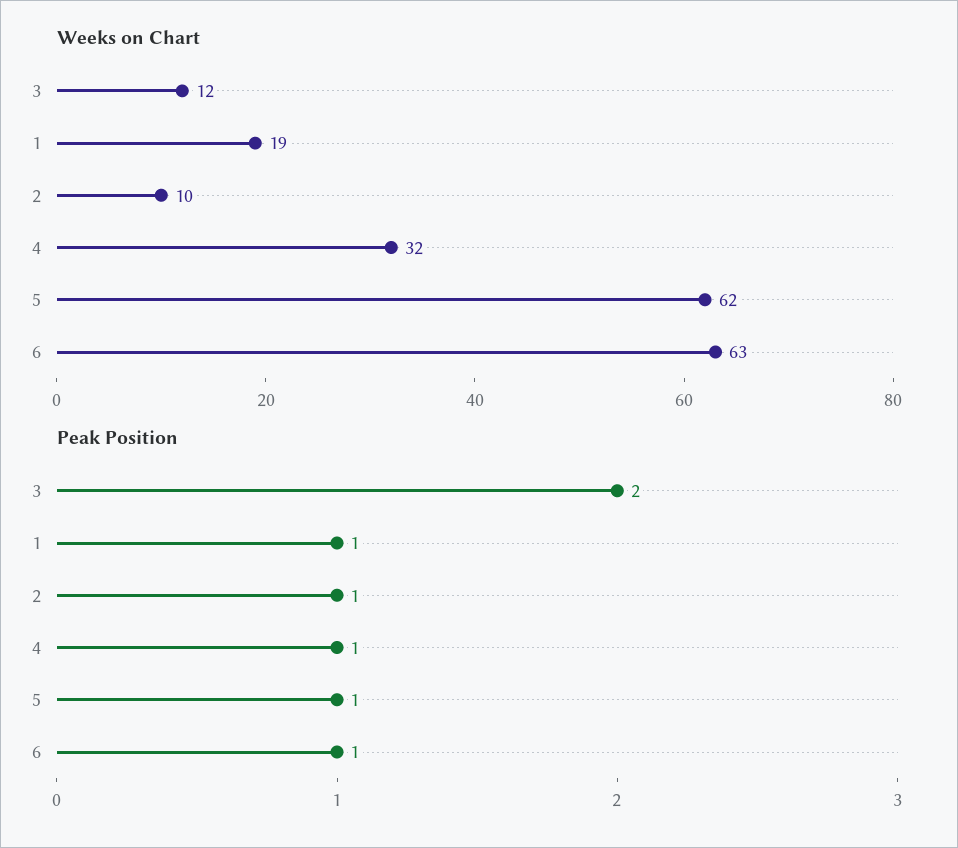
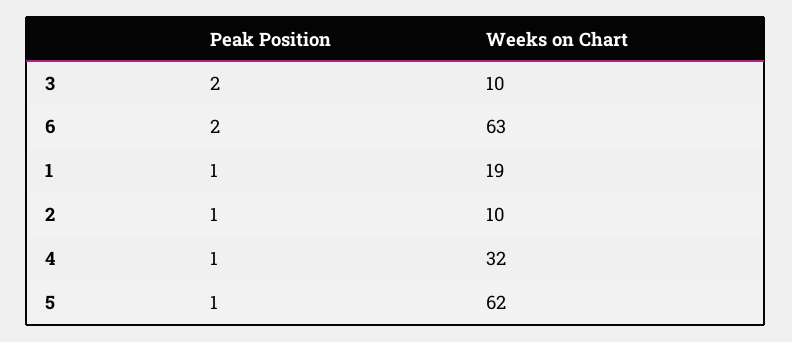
  {
    "Weeks on Chart": {
-     "3": 12,
+     "3": 10,
      "1": 19,
      "2": 10,
      "4": 32,
      "5": 62,
      "6": 63
    },
    "Peak Position": {
      "3": 2,
      "1": 1,
      "2": 1,
      "4": 1,
      "5": 1,
-     "6": 1
+     "6": 2
    }
  }

